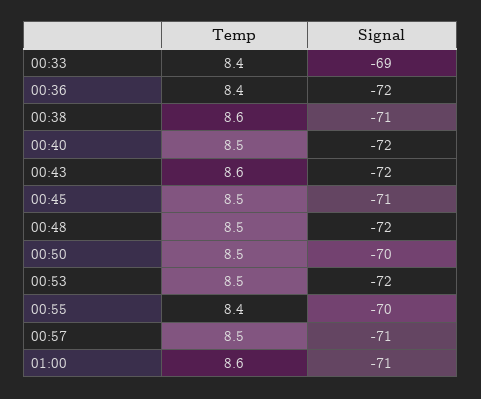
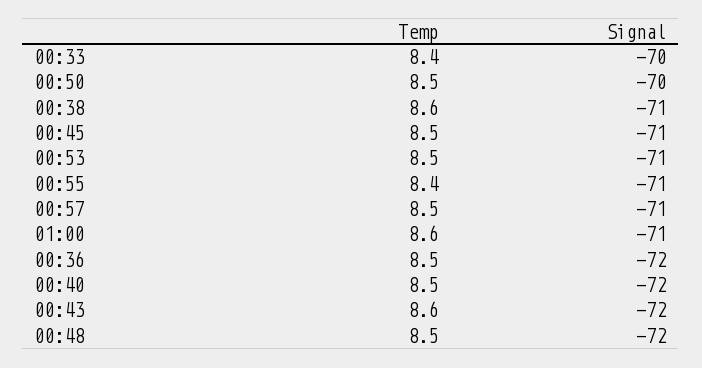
  {
    "Temp": {
      "00:33": 8.4,
-     "00:36": 8.4,
+     "00:36": 8.5,
      "00:38": 8.6,
      "00:40": 8.5,
      "00:43": 8.6,
      "00:45": 8.5,
      "00:48": 8.5,
      "00:50": 8.5,
      "00:53": 8.5,
      "00:55": 8.4,
      "00:57": 8.5,
      "01:00": 8.6
    },
    "Signal": {
-     "00:33": -69,
+     "00:33": -70,
      "00:36": -72,
      "00:38": -71,
      "00:40": -72,
      "00:43": -72,
      "00:45": -71,
      "00:48": -72,
      "00:50": -70,
-     "00:53": -72,
+     "00:53": -71,
-     "00:55": -70,
+     "00:55": -71,
      "00:57": -71,
      "01:00": -71
    }
  }

